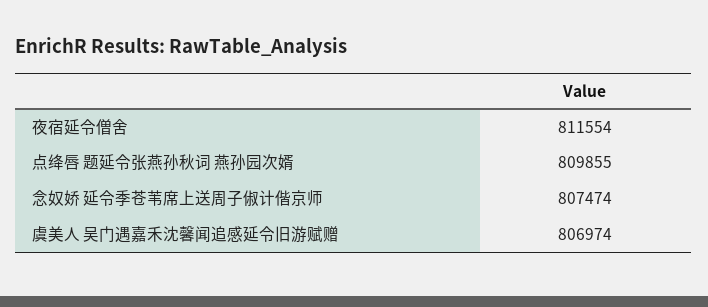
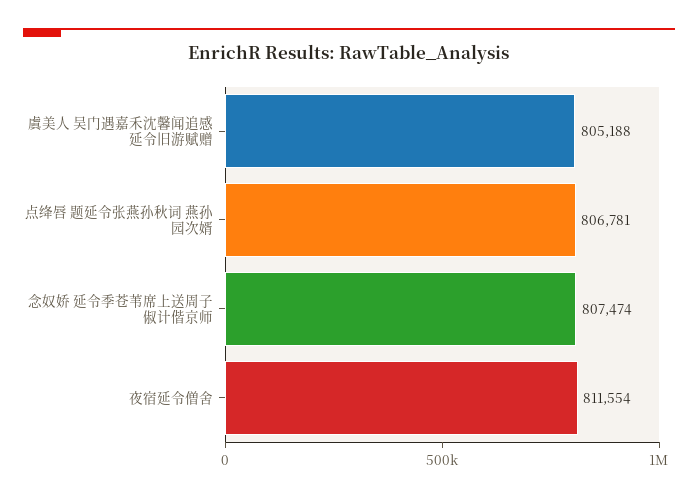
  {
    "夜宿延令僧舍": 811554,
-   "点绛唇 题延令张燕孙秋词 燕孙园次婿": 809855,
+   "点绛唇 题延令张燕孙秋词 燕孙园次婿": 806781,
    "念奴娇 延令季苍苇席上送周子俶计偕京师": 807474,
-   "虞美人 吴门遇嘉禾沈馨闻追感延令旧游赋赠": 806974
+   "虞美人 吴门遇嘉禾沈馨闻追感延令旧游赋赠": 805188
  }

